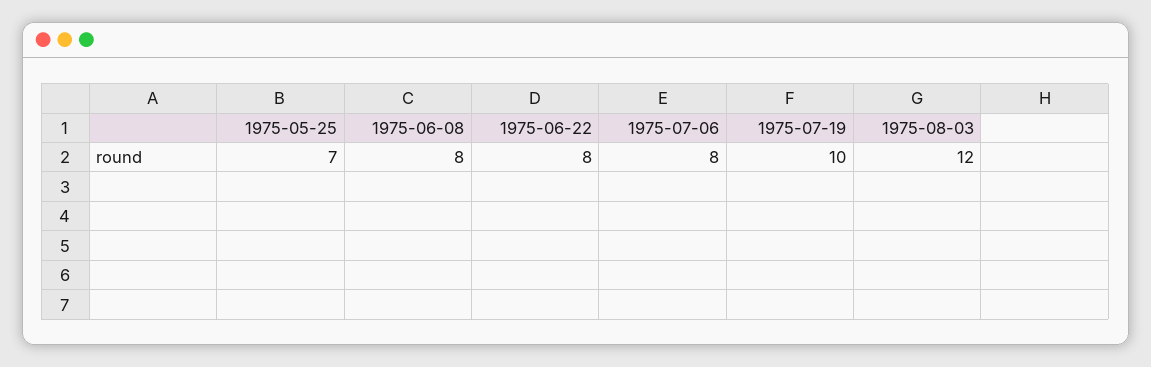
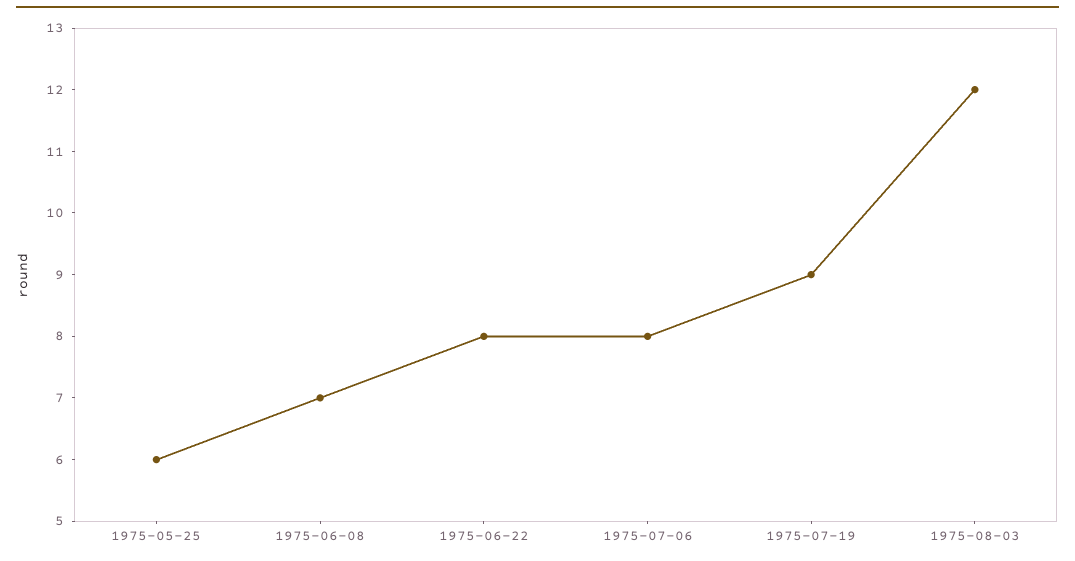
  {
-   "1975-05-25": 7,
+   "1975-05-25": 6,
-   "1975-06-08": 8,
+   "1975-06-08": 7,
    "1975-06-22": 8,
    "1975-07-06": 8,
-   "1975-07-19": 10,
+   "1975-07-19": 9,
    "1975-08-03": 12
  }

